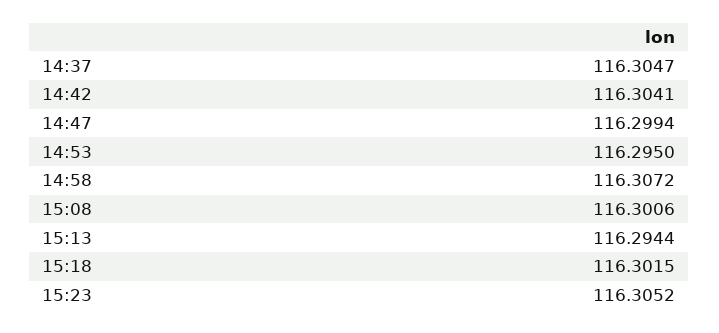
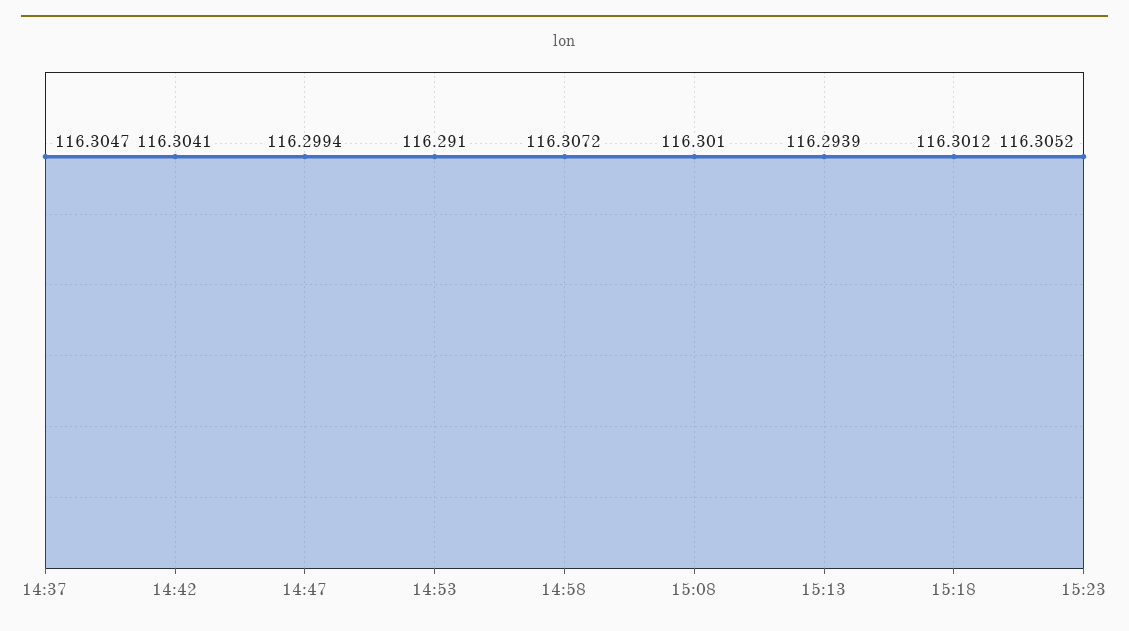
  {
    "14:37": 116.3047,
    "14:42": 116.3041,
    "14:47": 116.2994,
-   "14:53": 116.295,
+   "14:53": 116.291,
    "14:58": 116.3072,
-   "15:08": 116.3006,
+   "15:08": 116.301,
-   "15:13": 116.2944,
+   "15:13": 116.2939,
-   "15:18": 116.3015,
+   "15:18": 116.3012,
    "15:23": 116.3052
  }

